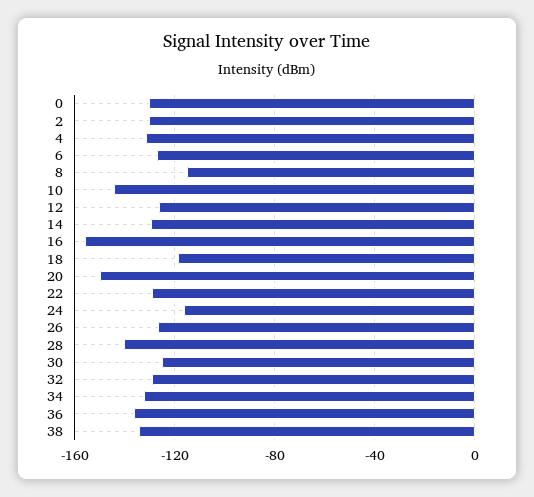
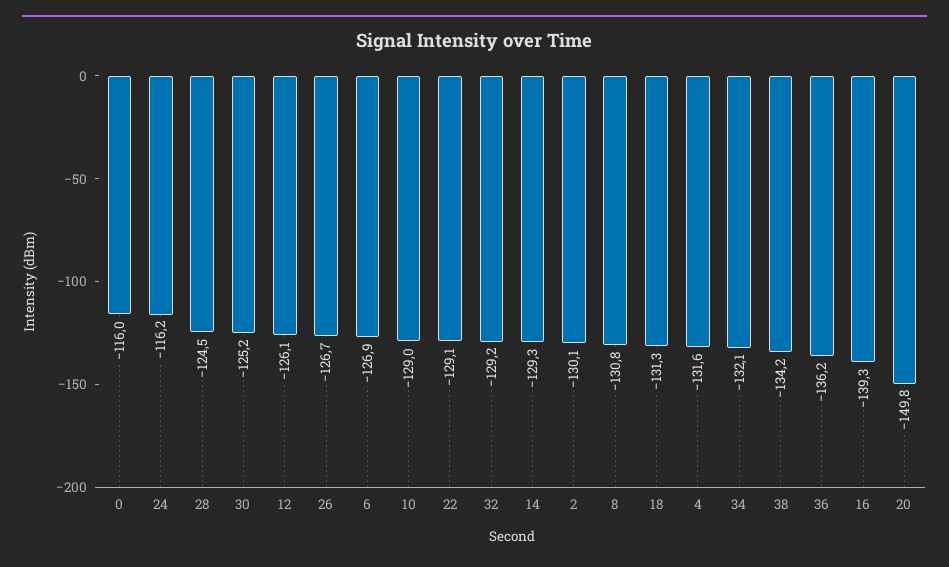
  {
-   "0": -130,
+   "0": -116,
    "2": -130.1,
    "4": -131.6,
    "6": -126.9,
-   "8": -115,
+   "8": -130.8,
-   "10": -145,
+   "10": -129,
    "12": -126.1,
    "14": -129.3,
-   "16": -155,
+   "16": -139.3,
-   "18": -120,
+   "18": -131.3,
    "20": -149.8,
    "22": -129.1,
    "24": -116.2,
    "26": -126.7,
-   "28": -140,
+   "28": -124.5,
    "30": -125.2,
    "32": -129.2,
    "34": -132.1,
    "36": -136.2,
    "38": -134.2
  }

